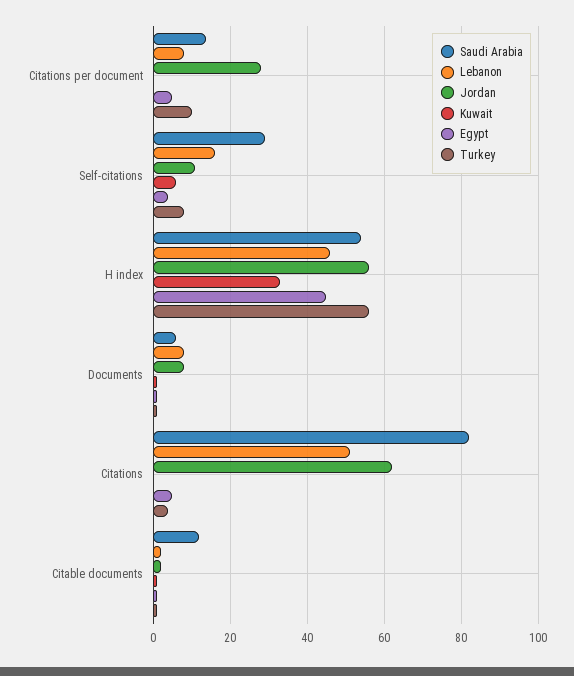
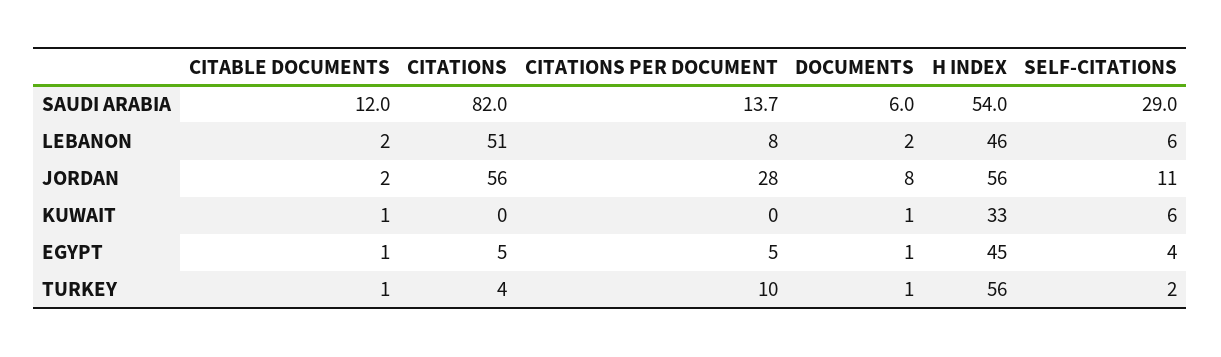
  {
    "Saudi Arabia": {
      "Citations per document": 13.7,
      "Self-citations": 29,
      "H index": 54,
      "Documents": 6,
      "Citations": 82,
      "Citable documents": 12
    },
    "Lebanon": {
      "Citations per document": 8,
-     "Self-citations": 16,
+     "Self-citations": 6,
      "H index": 46,
-     "Documents": 8,
+     "Documents": 2,
      "Citations": 51,
      "Citable documents": 2
    },
    "Jordan": {
      "Citations per document": 28,
      "Self-citations": 11,
      "H index": 56,
      "Documents": 8,
-     "Citations": 62,
+     "Citations": 56,
      "Citable documents": 2
    },
    "Kuwait": {
      "Citations per document": 0,
      "Self-citations": 6,
      "H index": 33,
      "Documents": 1,
      "Citations": 0,
      "Citable documents": 1
    },
    "Egypt": {
      "Citations per document": 5,
      "Self-citations": 4,
      "H index": 45,
      "Documents": 1,
      "Citations": 5,
      "Citable documents": 1
    },
    "Turkey": {
      "Citations per document": 10,
-     "Self-citations": 8,
+     "Self-citations": 2,
      "H index": 56,
      "Documents": 1,
      "Citations": 4,
      "Citable documents": 1
    }
  }

